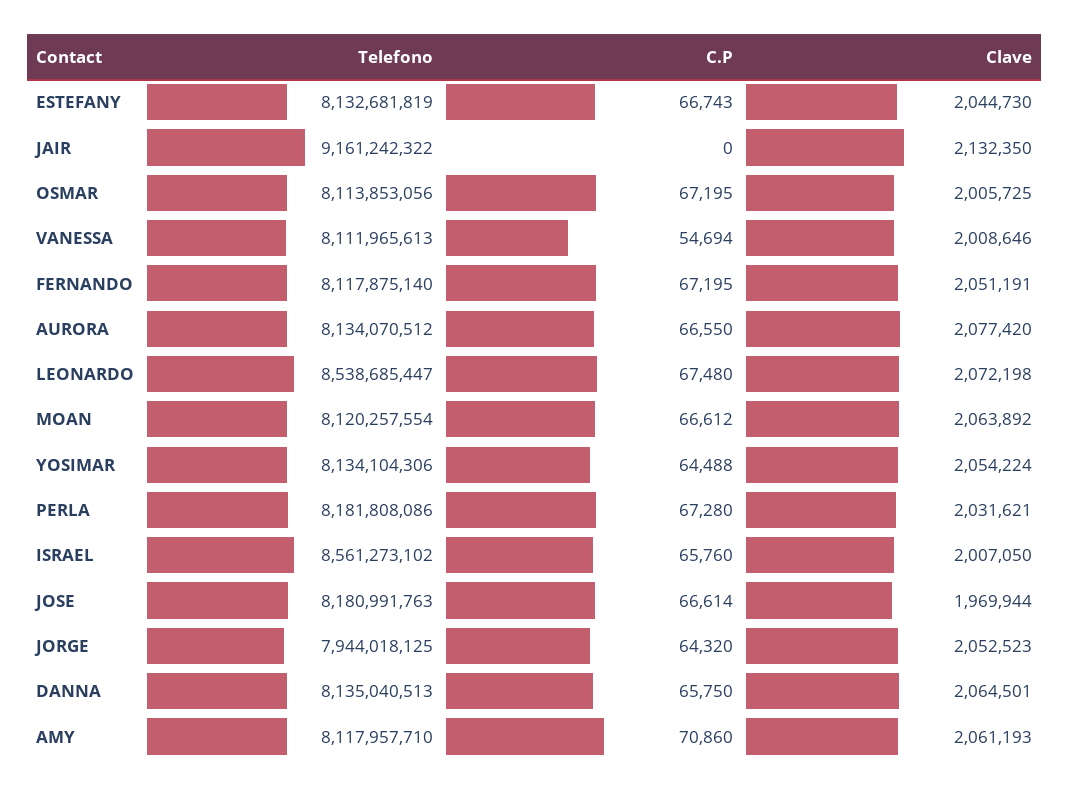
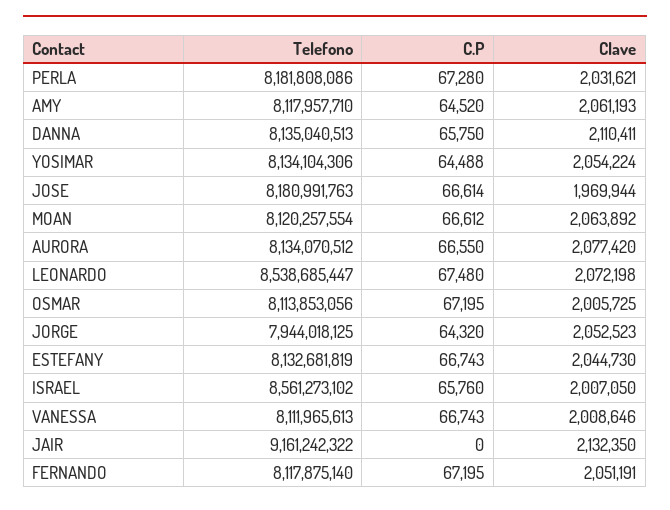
  {
    "Telefono": {
      "ESTEFANY": 8132681819,
      "JAIR": 9161242322,
      "OSMAR": 8113853056,
      "VANESSA": 8111965613,
      "FERNANDO": 8117875140,
      "AURORA": 8134070512,
      "LEONARDO": 8538685447,
      "MOAN": 8120257554,
      "YOSIMAR": 8134104306,
      "PERLA": 8181808086,
      "ISRAEL": 8561273102,
      "JOSE": 8180991763,
      "JORGE": 7944018125,
      "DANNA": 8135040513,
      "AMY": 8117957710
    },
    "C.P": {
      "ESTEFANY": 66743,
      "JAIR": 0,
      "OSMAR": 67195,
-     "VANESSA": 54694,
+     "VANESSA": 66743,
      "FERNANDO": 67195,
      "AURORA": 66550,
      "LEONARDO": 67480,
      "MOAN": 66612,
      "YOSIMAR": 64488,
      "PERLA": 67280,
      "ISRAEL": 65760,
      "JOSE": 66614,
      "JORGE": 64320,
      "DANNA": 65750,
-     "AMY": 70860
+     "AMY": 64520
    },
    "Clave": {
      "ESTEFANY": 2044730,
      "JAIR": 2132350,
      "OSMAR": 2005725,
      "VANESSA": 2008646,
      "FERNANDO": 2051191,
      "AURORA": 2077420,
      "LEONARDO": 2072198,
      "MOAN": 2063892,
      "YOSIMAR": 2054224,
      "PERLA": 2031621,
      "ISRAEL": 2007050,
      "JOSE": 1969944,
      "JORGE": 2052523,
-     "DANNA": 2064501,
+     "DANNA": 2110411,
      "AMY": 2061193
    }
  }

